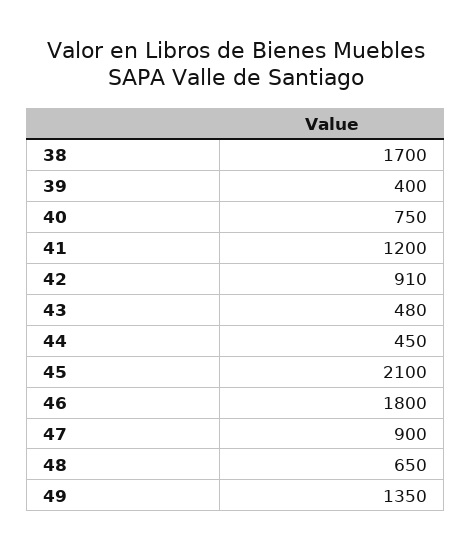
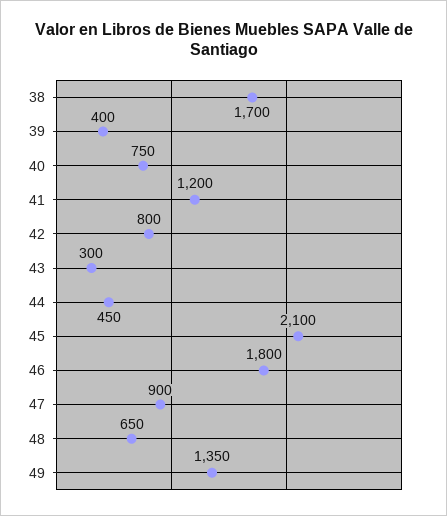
  {
    "38": 1700,
    "39": 400,
    "40": 750,
    "41": 1200,
-   "42": 910,
+   "42": 800,
-   "43": 480,
+   "43": 300,
    "44": 450,
    "45": 2100,
    "46": 1800,
    "47": 900,
    "48": 650,
    "49": 1350
  }

